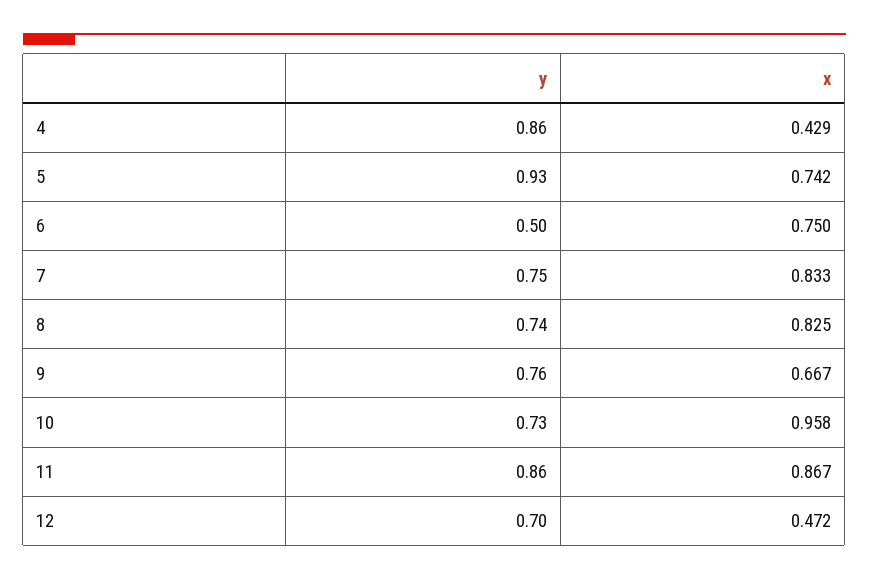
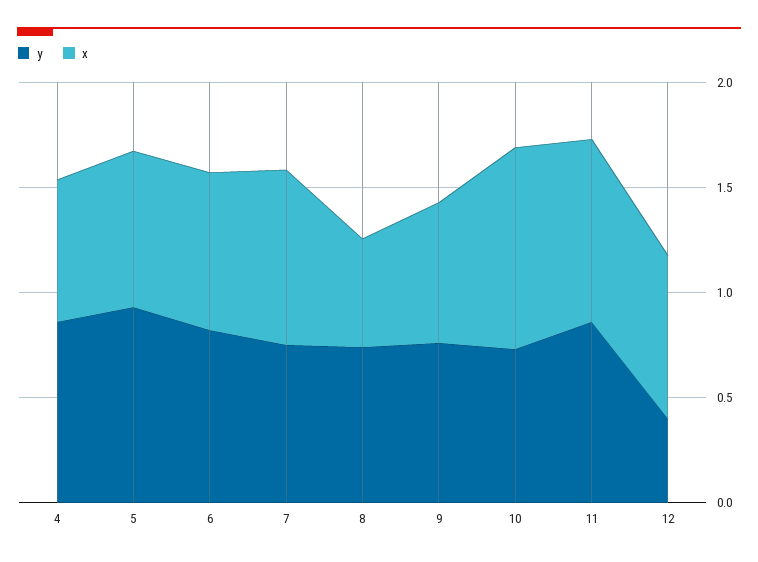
  {
    "y": {
      "4": 0.86,
      "5": 0.93,
-     "6": 0.5,
+     "6": 0.8,
      "7": 0.75,
      "8": 0.74,
      "9": 0.76,
      "10": 0.73,
      "11": 0.86,
-     "12": 0.7
+     "12": 0.4
    },
    "x": {
-     "4": 0.429,
+     "4": 0.7,
      "5": 0.742,
      "6": 0.75,
      "7": 0.833,
-     "8": 0.825,
+     "8": 0.5,
      "9": 0.667,
      "10": 0.958,
      "11": 0.867,
-     "12": 0.472
+     "12": 0.8
    }
  }

